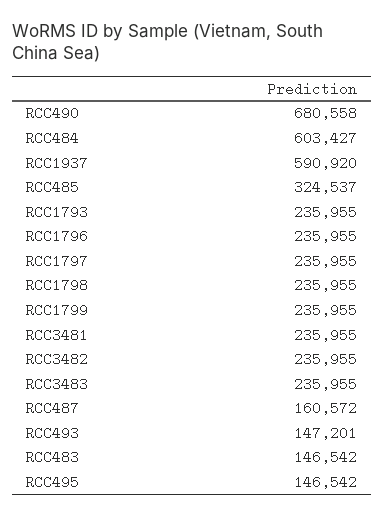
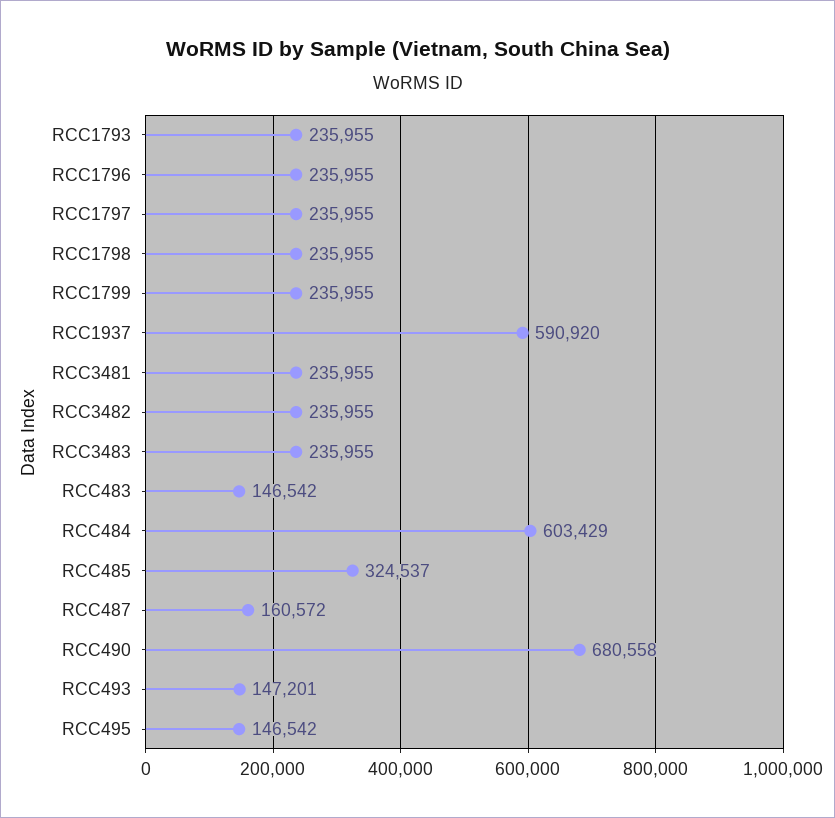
  {
    "RCC490": 680558,
-   "RCC484": 603427,
+   "RCC484": 603429,
    "RCC1937": 590920,
    "RCC485": 324537,
    "RCC1793": 235955,
    "RCC1796": 235955,
    "RCC1797": 235955,
    "RCC1798": 235955,
    "RCC1799": 235955,
    "RCC3481": 235955,
    "RCC3482": 235955,
    "RCC3483": 235955,
    "RCC487": 160572,
    "RCC493": 147201,
    "RCC483": 146542,
    "RCC495": 146542
  }

